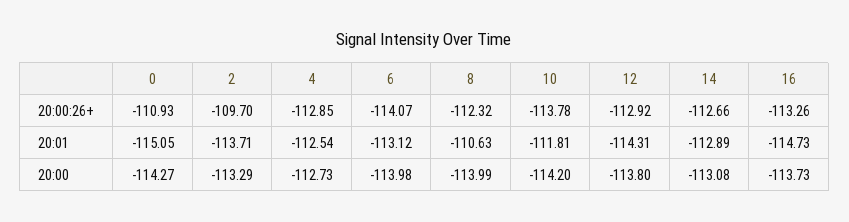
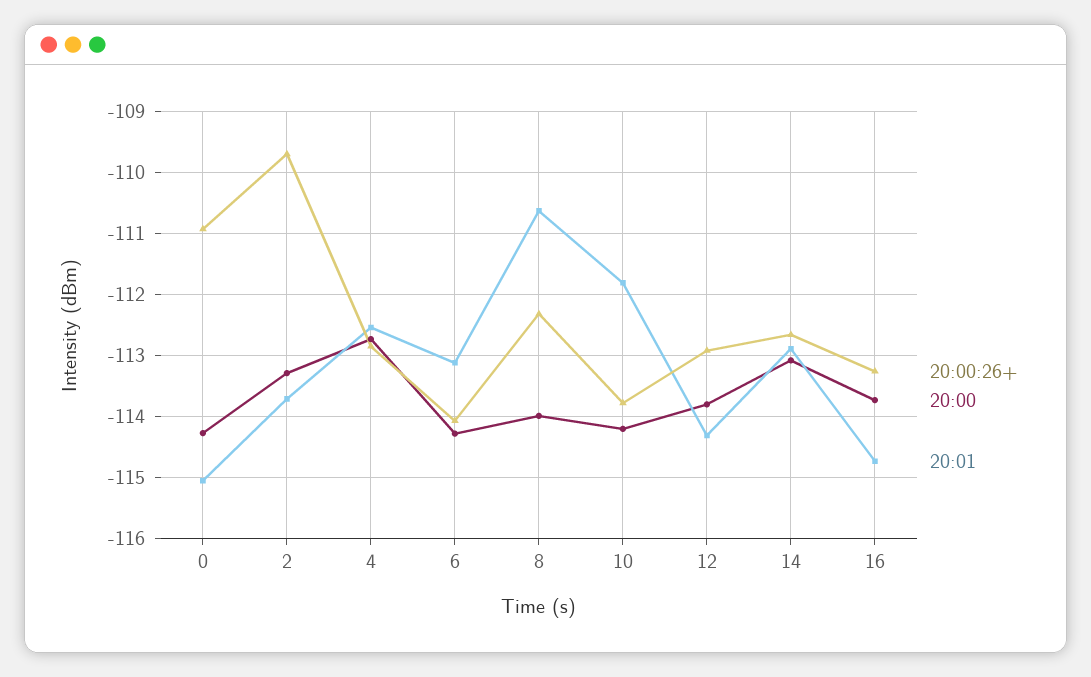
  {
    "20:00:26+": {
      "0": -110.93,
      "2": -109.7,
      "4": -112.85,
      "6": -114.07,
      "8": -112.32,
      "10": -113.78,
      "12": -112.92,
      "14": -112.66,
      "16": -113.26
    },
    "20:01": {
      "0": -115.05,
      "2": -113.71,
      "4": -112.54,
      "6": -113.12,
      "8": -110.63,
      "10": -111.81,
      "12": -114.31,
      "14": -112.89,
      "16": -114.73
    },
    "20:00": {
      "0": -114.27,
      "2": -113.29,
      "4": -112.73,
-     "6": -113.98,
+     "6": -114.3,
      "8": -113.99,
      "10": -114.2,
      "12": -113.8,
      "14": -113.08,
      "16": -113.73
    }
  }

